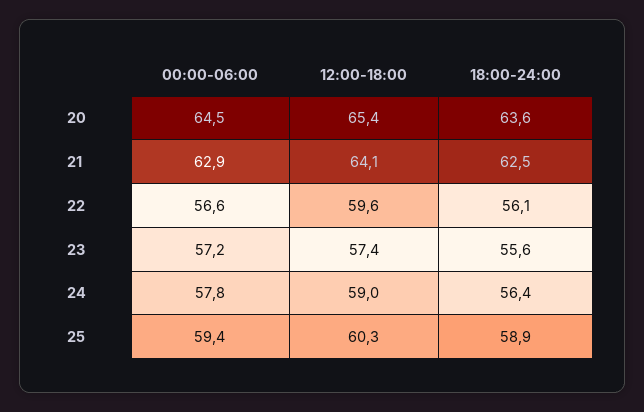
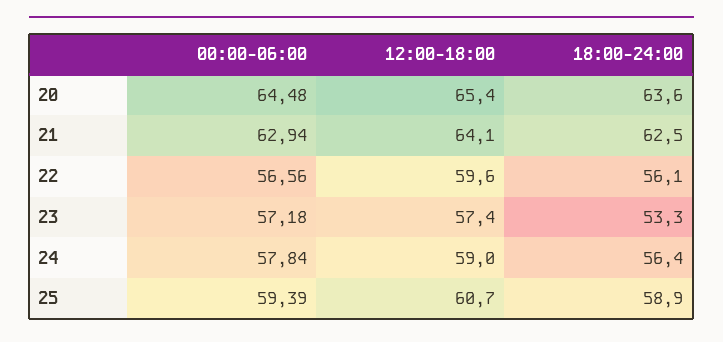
  {
    "00:00-06:00": {
      "20": 64.48,
      "21": 62.94,
      "22": 56.56,
      "23": 57.18,
      "24": 57.84,
      "25": 59.39
    },
    "12:00-18:00": {
      "20": 65.4,
      "21": 64.1,
      "22": 59.6,
      "23": 57.4,
      "24": 59,
-     "25": 60.3
+     "25": 60.7
    },
    "18:00-24:00": {
      "20": 63.6,
      "21": 62.5,
      "22": 56.1,
-     "23": 55.6,
+     "23": 53.3,
      "24": 56.4,
      "25": 58.9
    }
  }

